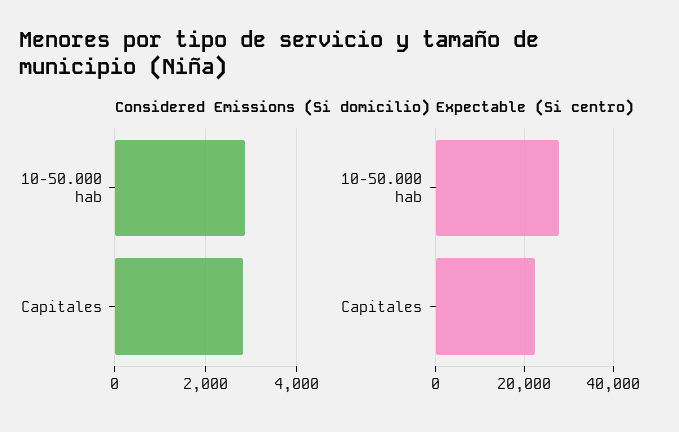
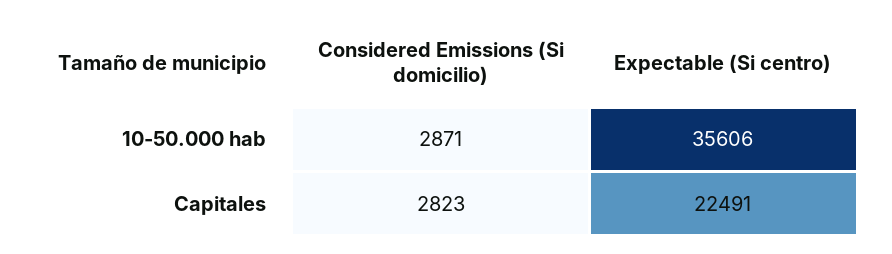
  {
    "Considered Emissions (Si domicilio)": {
      "10-50.000 hab": 2871,
      "Capitales": 2823
    },
    "Expectable (Si centro)": {
-     "10-50.000 hab": 28000,
+     "10-50.000 hab": 35606,
      "Capitales": 22491
    }
  }

